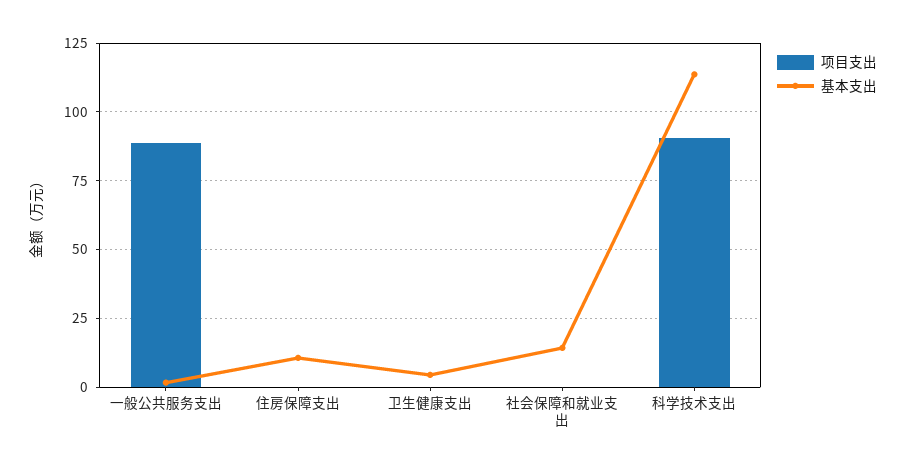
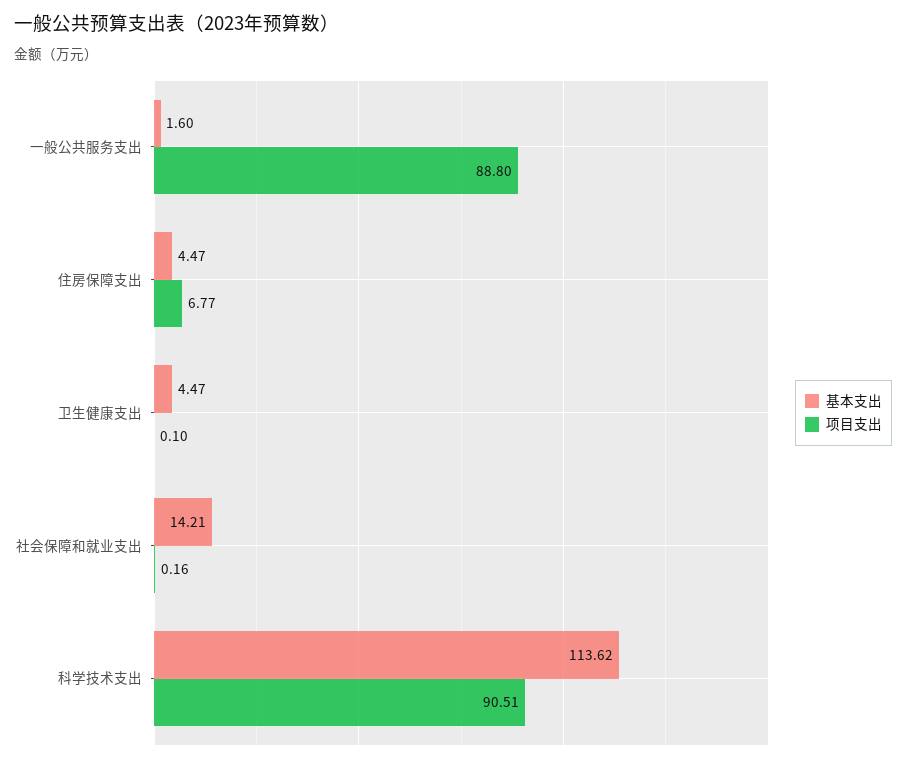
  {
    "项目支出": {
      "一般公共服务支出": 88.8,
-     "住房保障支出": 0,
+     "住房保障支出": 6.77,
      "卫生健康支出": 0.1,
      "社会保障和就业支出": 0.16,
      "科学技术支出": 90.51
    },
    "基本支出": {
      "一般公共服务支出": 1.6,
-     "住房保障支出": 10,
+     "住房保障支出": 4.47,
      "卫生健康支出": 4.47,
      "社会保障和就业支出": 14.21,
      "科学技术支出": 113.62
    }
  }

